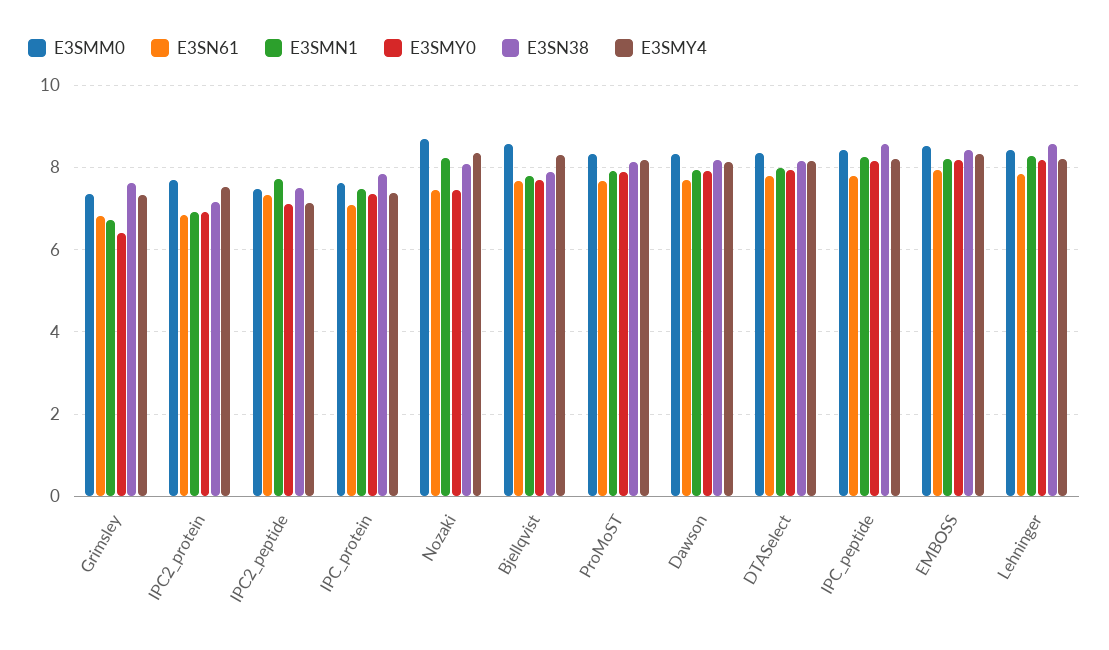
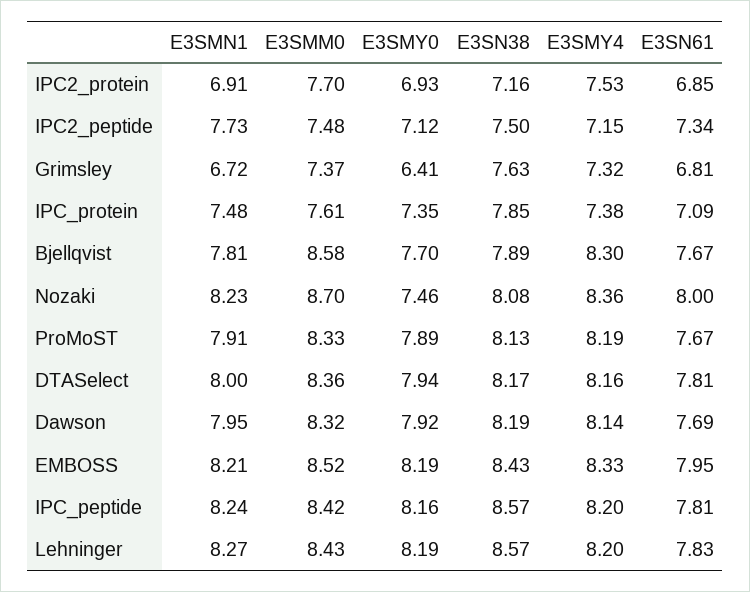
  {
    "E3SMM0": {
      "Grimsley": 7.37,
      "IPC2_protein": 7.7,
      "IPC2_peptide": 7.48,
      "IPC_protein": 7.61,
      "Nozaki": 8.7,
      "Bjellqvist": 8.58,
      "ProMoST": 8.33,
      "Dawson": 8.32,
      "DTASelect": 8.36,
      "IPC_peptide": 8.42,
      "EMBOSS": 8.52,
      "Lehninger": 8.43
    },
    "E3SN61": {
      "Grimsley": 6.81,
      "IPC2_protein": 6.85,
      "IPC2_peptide": 7.34,
      "IPC_protein": 7.09,
-     "Nozaki": 7.4,
+     "Nozaki": 8,
      "Bjellqvist": 7.67,
      "ProMoST": 7.67,
      "Dawson": 7.69,
      "DTASelect": 7.81,
      "IPC_peptide": 7.81,
      "EMBOSS": 7.95,
      "Lehninger": 7.83
    },
    "E3SMN1": {
      "Grimsley": 6.72,
      "IPC2_protein": 6.91,
      "IPC2_peptide": 7.73,
      "IPC_protein": 7.48,
      "Nozaki": 8.23,
      "Bjellqvist": 7.81,
      "ProMoST": 7.91,
      "Dawson": 7.95,
      "DTASelect": 8,
      "IPC_peptide": 8.24,
      "EMBOSS": 8.21,
      "Lehninger": 8.27
    },
    "E3SMY0": {
      "Grimsley": 6.41,
      "IPC2_protein": 6.93,
      "IPC2_peptide": 7.12,
      "IPC_protein": 7.35,
      "Nozaki": 7.46,
      "Bjellqvist": 7.7,
      "ProMoST": 7.89,
      "Dawson": 7.92,
      "DTASelect": 7.94,
      "IPC_peptide": 8.16,
      "EMBOSS": 8.19,
      "Lehninger": 8.19
    },
    "E3SN38": {
      "Grimsley": 7.63,
      "IPC2_protein": 7.16,
      "IPC2_peptide": 7.5,
      "IPC_protein": 7.85,
      "Nozaki": 8.08,
      "Bjellqvist": 7.89,
      "ProMoST": 8.13,
      "Dawson": 8.19,
      "DTASelect": 8.17,
      "IPC_peptide": 8.57,
      "EMBOSS": 8.43,
      "Lehninger": 8.57
    },
    "E3SMY4": {
      "Grimsley": 7.32,
      "IPC2_protein": 7.53,
      "IPC2_peptide": 7.15,
      "IPC_protein": 7.38,
      "Nozaki": 8.36,
      "Bjellqvist": 8.3,
      "ProMoST": 8.19,
      "Dawson": 8.14,
      "DTASelect": 8.16,
      "IPC_peptide": 8.2,
      "EMBOSS": 8.33,
      "Lehninger": 8.2
    }
  }

